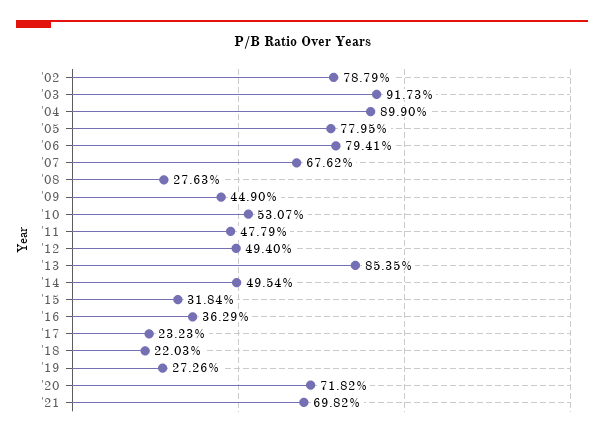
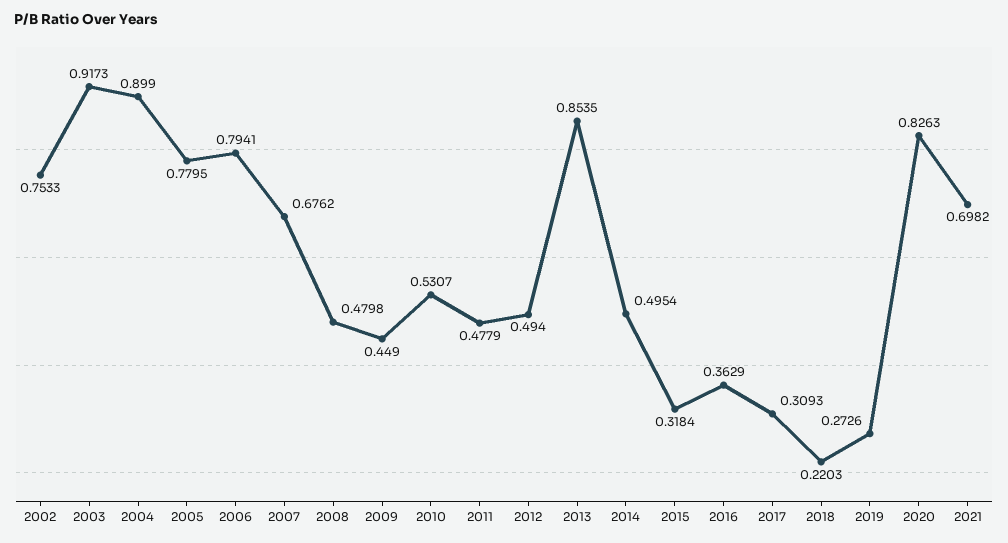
  {
-   "'02": 0.7879,
+   "'02": 0.7533,
    "'03": 0.9173,
    "'04": 0.899,
    "'05": 0.7795,
    "'06": 0.7941,
    "'07": 0.6762,
-   "'08": 0.2763,
+   "'08": 0.4798,
    "'09": 0.449,
    "'10": 0.5307,
    "'11": 0.4779,
    "'12": 0.494,
    "'13": 0.8535,
    "'14": 0.4954,
    "'15": 0.3184,
    "'16": 0.3629,
-   "'17": 0.2323,
+   "'17": 0.3093,
    "'18": 0.2203,
    "'19": 0.2726,
-   "'20": 0.7182,
+   "'20": 0.8263,
    "'21": 0.6982
  }

